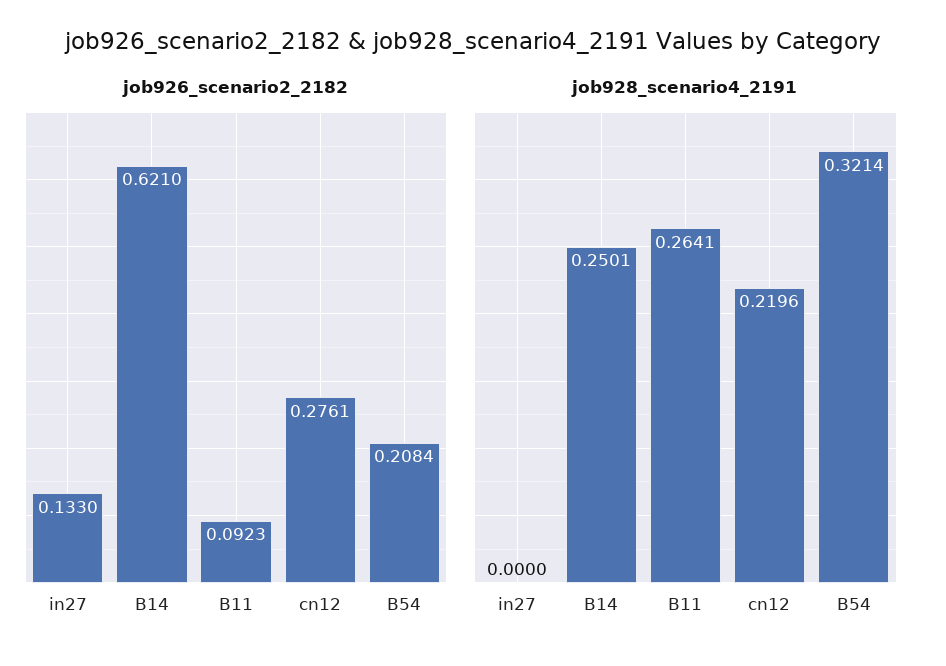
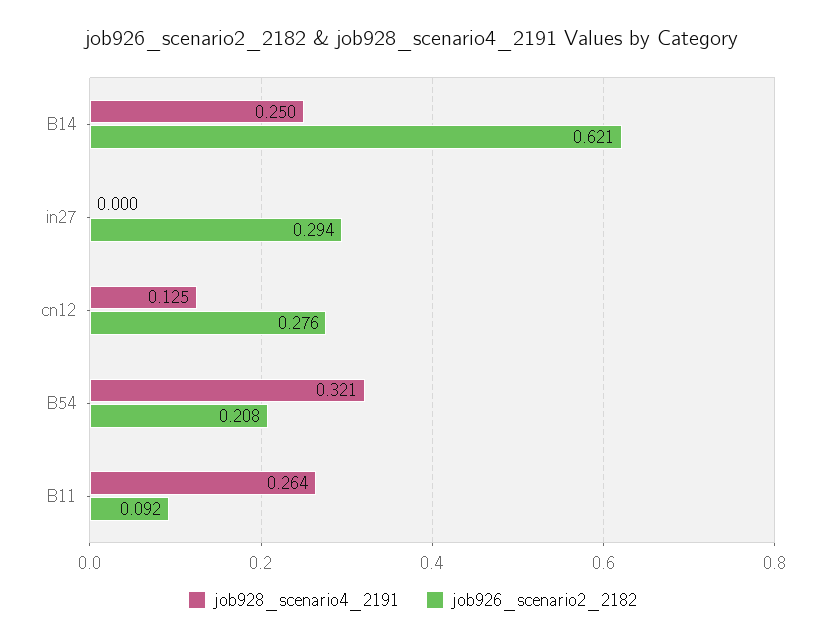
  {
    "job926_scenario2_2182": {
-     "in27": 0.133,
+     "in27": 0.294,
      "B14": 0.621,
      "B11": 0.0923,
      "cn12": 0.2761,
      "B54": 0.2084
    },
    "job928_scenario4_2191": {
      "in27": 0,
      "B14": 0.2501,
      "B11": 0.2641,
-     "cn12": 0.2196,
+     "cn12": 0.125,
      "B54": 0.3214
    }
  }

